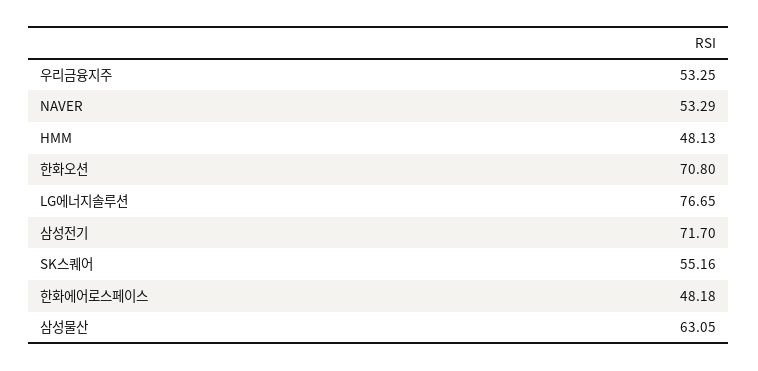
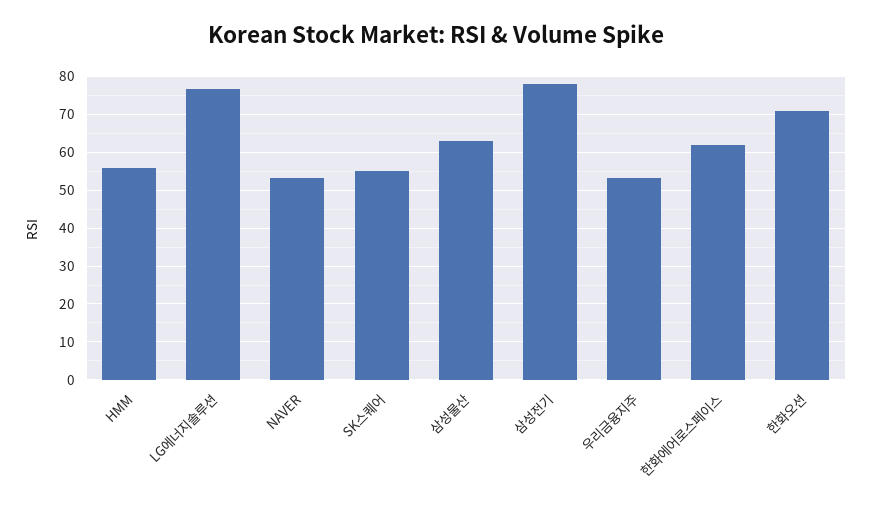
  {
    "우리금융지주": 53.25,
    "NAVER": 53.29,
-   "HMM": 48.13,
+   "HMM": 56,
    "한화오션": 70.8,
    "LG에너지솔루션": 76.65,
-   "삼성전기": 71.7,
+   "삼성전기": 78,
    "SK스퀘어": 55.16,
-   "한화에어로스페이스": 48.18,
+   "한화에어로스페이스": 62,
    "삼성물산": 63.05
  }

